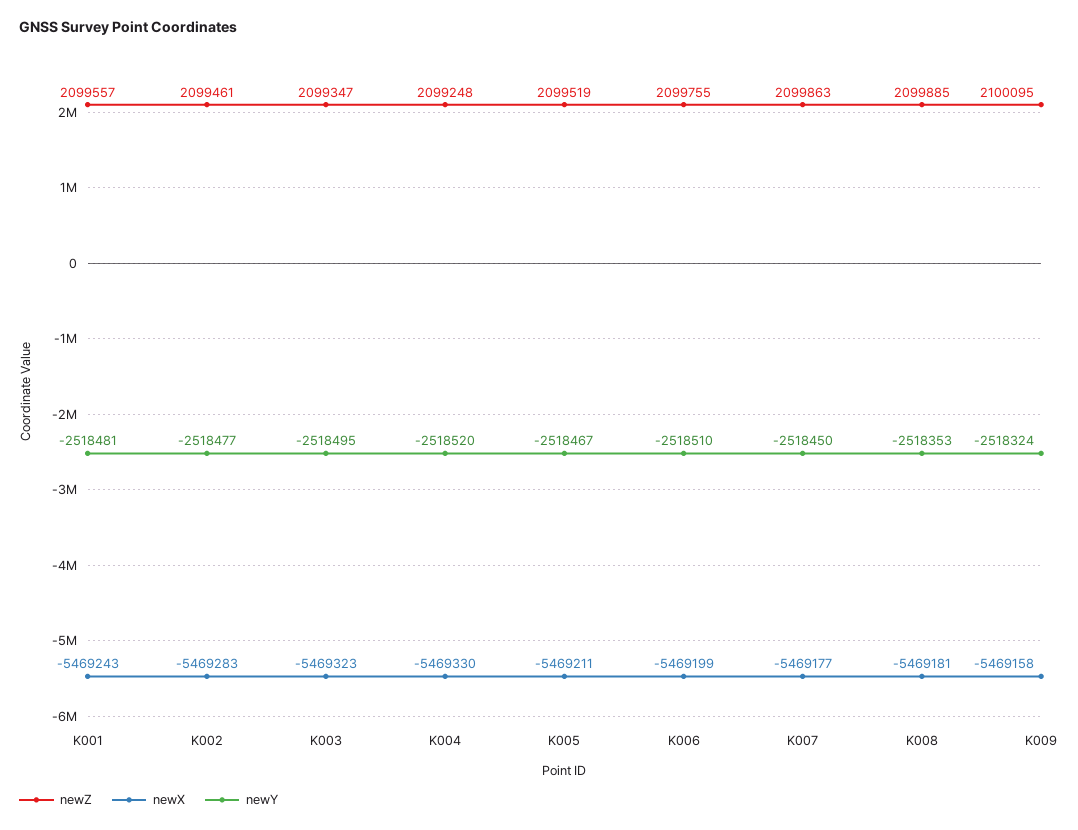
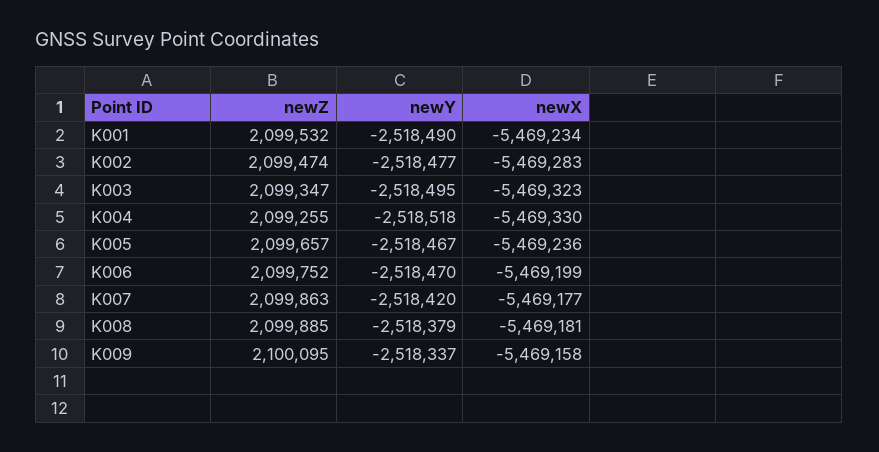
  {
    "newZ": {
-     "K001": 2099557,
+     "K001": 2099532,
-     "K002": 2099461,
+     "K002": 2099474,
      "K003": 2099347,
-     "K004": 2099248,
+     "K004": 2099255,
-     "K005": 2099519,
+     "K005": 2099657,
-     "K006": 2099755,
+     "K006": 2099752,
      "K007": 2099863,
      "K008": 2099885,
      "K009": 2100095
    },
    "newX": {
-     "K001": -5469243,
+     "K001": -5469234,
      "K002": -5469283,
      "K003": -5469323,
      "K004": -5469330,
-     "K005": -5469211,
+     "K005": -5469236,
      "K006": -5469199,
      "K007": -5469177,
      "K008": -5469181,
      "K009": -5469158
    },
    "newY": {
-     "K001": -2518481,
+     "K001": -2518490,
      "K002": -2518477,
      "K003": -2518495,
-     "K004": -2518520,
+     "K004": -2518518,
      "K005": -2518467,
-     "K006": -2518510,
+     "K006": -2518470,
-     "K007": -2518450,
+     "K007": -2518420,
-     "K008": -2518353,
+     "K008": -2518379,
-     "K009": -2518324
+     "K009": -2518337
    }
  }

